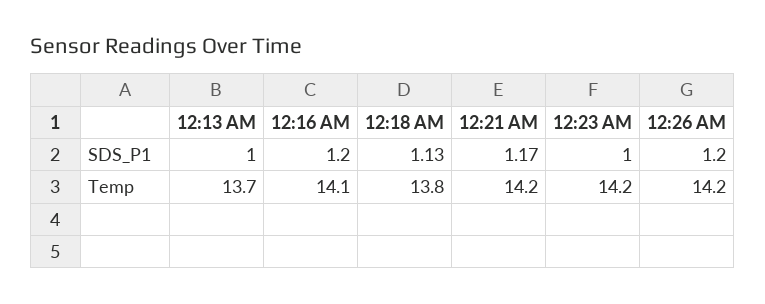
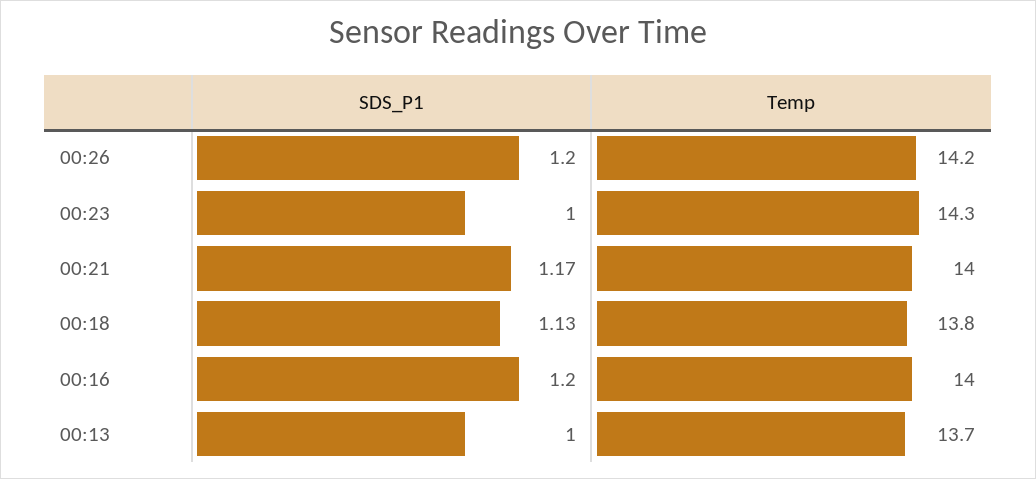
  {
    "12:13 AM": {
      "SDS_P1": 1,
      "Temp": 13.7
    },
    "12:16 AM": {
      "SDS_P1": 1.2,
-     "Temp": 14.1
+     "Temp": 14
    },
    "12:18 AM": {
      "SDS_P1": 1.13,
      "Temp": 13.8
    },
    "12:21 AM": {
      "SDS_P1": 1.17,
-     "Temp": 14.2
+     "Temp": 14
    },
    "12:23 AM": {
      "SDS_P1": 1,
-     "Temp": 14.2
+     "Temp": 14.3
    },
    "12:26 AM": {
      "SDS_P1": 1.2,
      "Temp": 14.2
    }
  }

